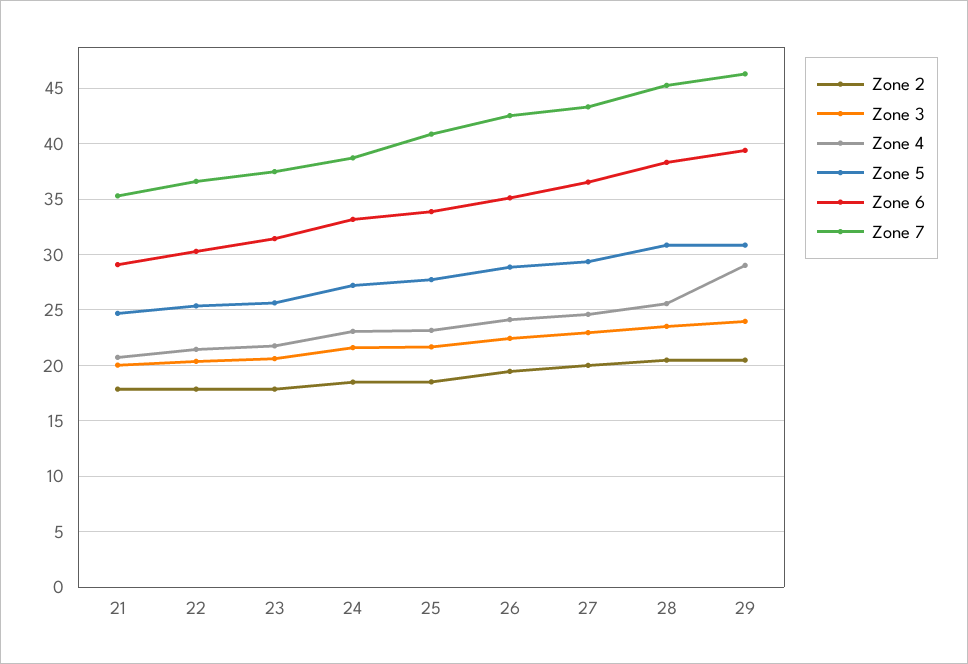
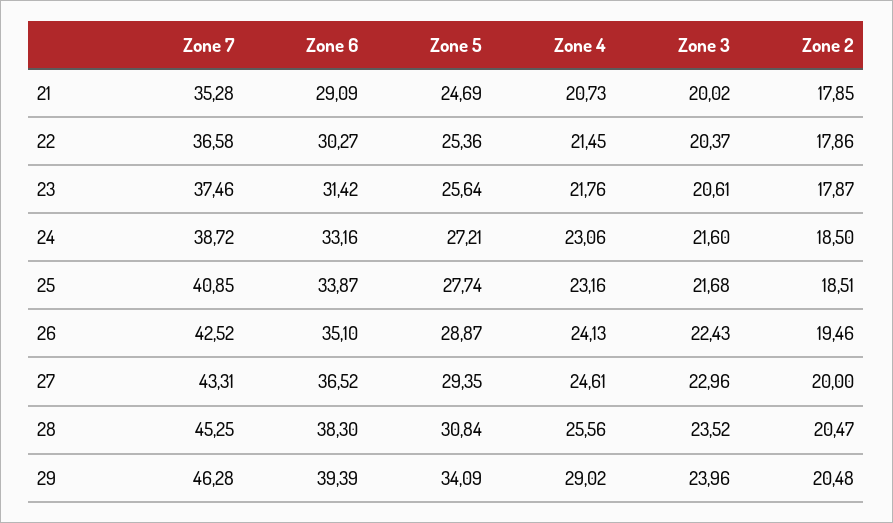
  {
    "Zone 2": {
      "21": 17.85,
      "22": 17.86,
      "23": 17.87,
      "24": 18.5,
      "25": 18.51,
      "26": 19.46,
      "27": 20,
      "28": 20.47,
      "29": 20.48
    },
    "Zone 3": {
      "21": 20.02,
      "22": 20.37,
      "23": 20.61,
      "24": 21.6,
      "25": 21.68,
      "26": 22.43,
      "27": 22.96,
      "28": 23.52,
      "29": 23.96
    },
    "Zone 4": {
      "21": 20.73,
      "22": 21.45,
      "23": 21.76,
      "24": 23.06,
      "25": 23.16,
      "26": 24.13,
      "27": 24.61,
      "28": 25.56,
      "29": 29.02
    },
    "Zone 5": {
      "21": 24.69,
      "22": 25.36,
      "23": 25.64,
      "24": 27.21,
      "25": 27.74,
      "26": 28.87,
      "27": 29.35,
      "28": 30.84,
-     "29": 31
+     "29": 34.09
    },
    "Zone 6": {
      "21": 29.09,
      "22": 30.27,
      "23": 31.42,
      "24": 33.16,
      "25": 33.87,
      "26": 35.1,
      "27": 36.52,
      "28": 38.3,
      "29": 39.39
    },
    "Zone 7": {
      "21": 35.28,
      "22": 36.58,
      "23": 37.46,
      "24": 38.72,
      "25": 40.85,
      "26": 42.52,
      "27": 43.31,
      "28": 45.25,
      "29": 46.28
    }
  }

